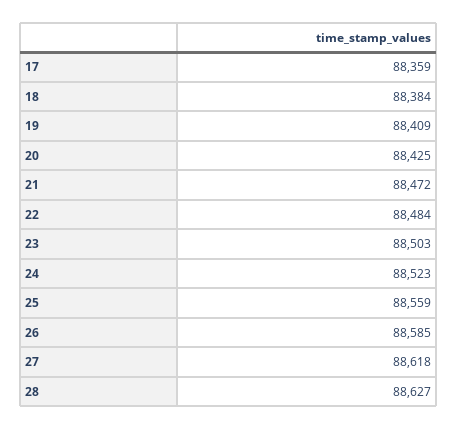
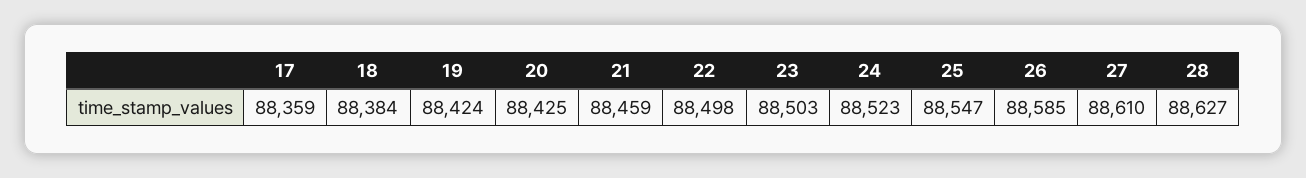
  {
    "17": 88359,
    "18": 88384,
-   "19": 88409,
+   "19": 88424,
    "20": 88425,
-   "21": 88472,
+   "21": 88459,
-   "22": 88484,
+   "22": 88498,
    "23": 88503,
    "24": 88523,
-   "25": 88559,
+   "25": 88547,
    "26": 88585,
-   "27": 88618,
+   "27": 88610,
    "28": 88627
  }

